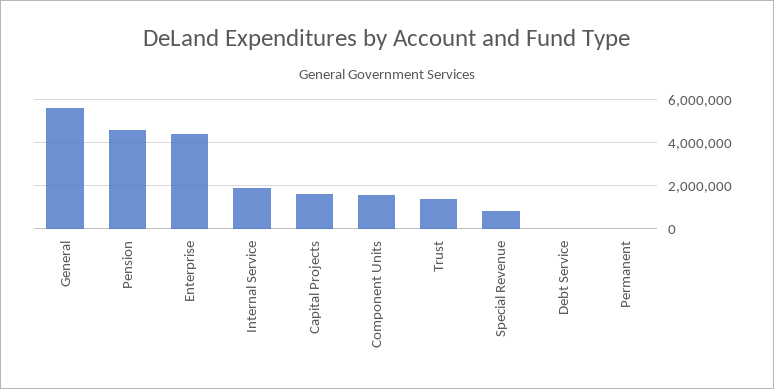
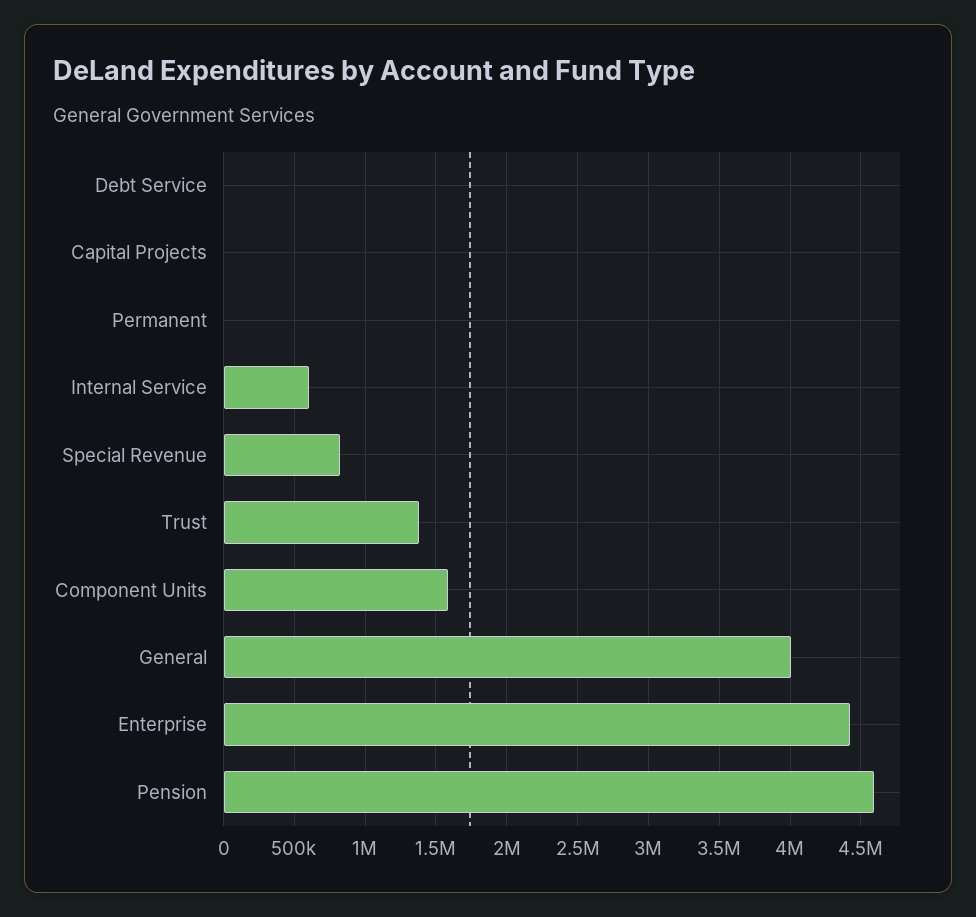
  {
-   "General": 5500000,
+   "General": 4000000,
    "Pension": 4600000,
    "Enterprise": 4400000,
-   "Internal Service": 2000000,
+   "Internal Service": 600000,
-   "Capital Projects": 1500000,
+   "Capital Projects": 0,
    "Component Units": 1600000,
    "Trust": 1400000,
    "Special Revenue": 800000,
    "Debt Service": 0,
    "Permanent": 0
  }

